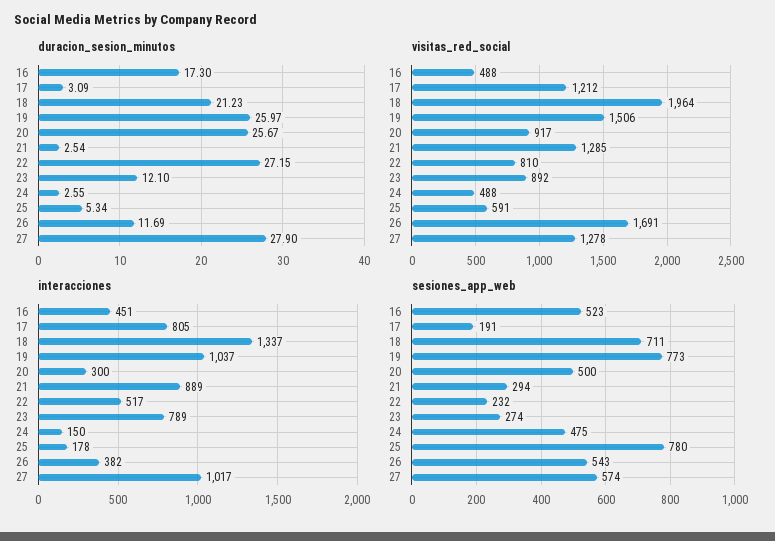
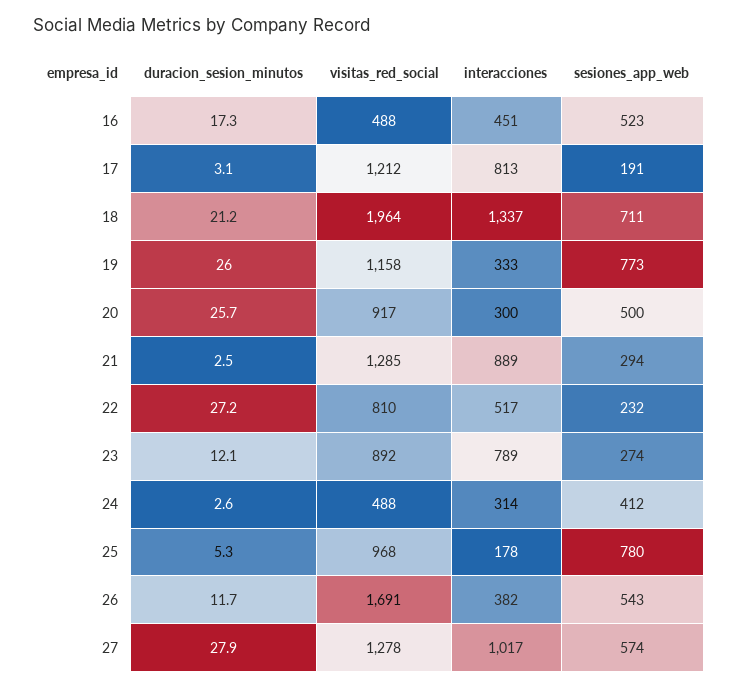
  {
    "duracion_sesion_minutos": {
      "16": 17.3,
      "17": 3.09,
      "18": 21.23,
      "19": 25.97,
      "20": 25.67,
      "21": 2.54,
      "22": 27.15,
      "23": 12.1,
      "24": 2.55,
      "25": 5.34,
      "26": 11.69,
      "27": 27.9
    },
    "visitas_red_social": {
      "16": 488,
      "17": 1212,
      "18": 1964,
-     "19": 1506,
+     "19": 1158,
      "20": 917,
      "21": 1285,
      "22": 810,
      "23": 892,
      "24": 488,
-     "25": 591,
+     "25": 968,
      "26": 1691,
      "27": 1278
    },
    "interacciones": {
      "16": 451,
-     "17": 805,
+     "17": 813,
      "18": 1337,
-     "19": 1037,
+     "19": 333,
      "20": 300,
      "21": 889,
      "22": 517,
      "23": 789,
-     "24": 150,
+     "24": 314,
      "25": 178,
      "26": 382,
      "27": 1017
    },
    "sesiones_app_web": {
      "16": 523,
      "17": 191,
      "18": 711,
      "19": 773,
      "20": 500,
      "21": 294,
      "22": 232,
      "23": 274,
-     "24": 475,
+     "24": 412,
      "25": 780,
      "26": 543,
      "27": 574
    }
  }

